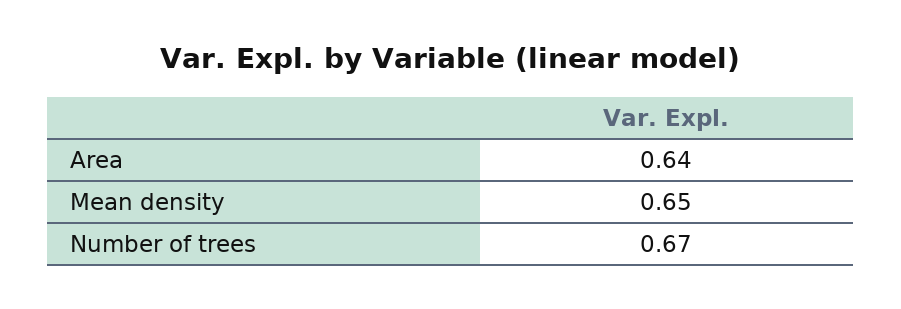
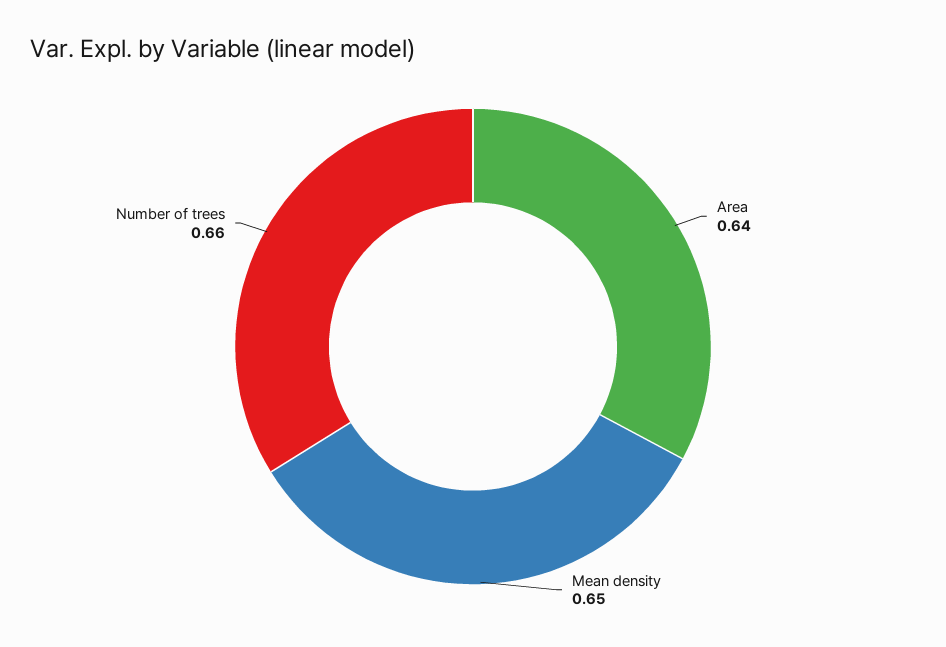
  {
    "Area": 0.64,
    "Mean density": 0.65,
-   "Number of trees": 0.67
+   "Number of trees": 0.66
  }

